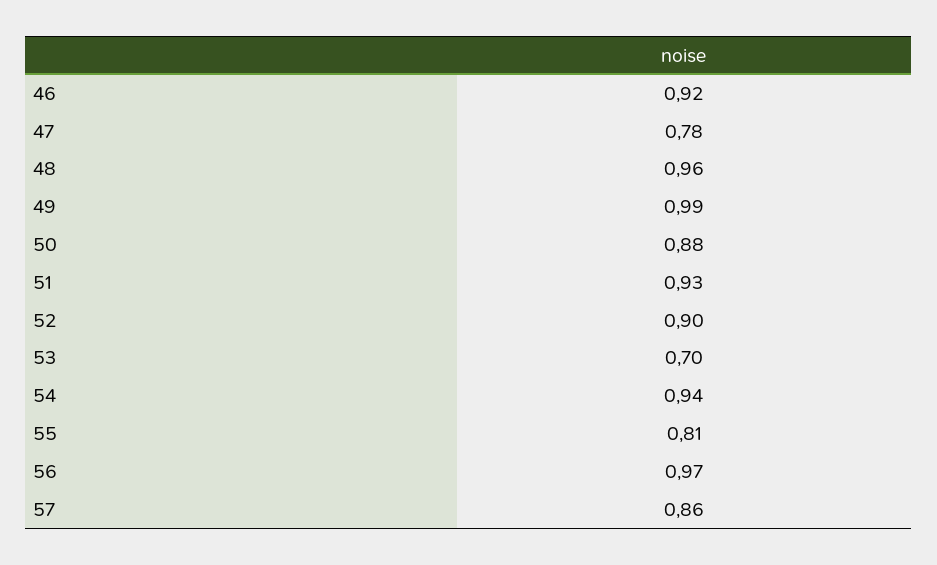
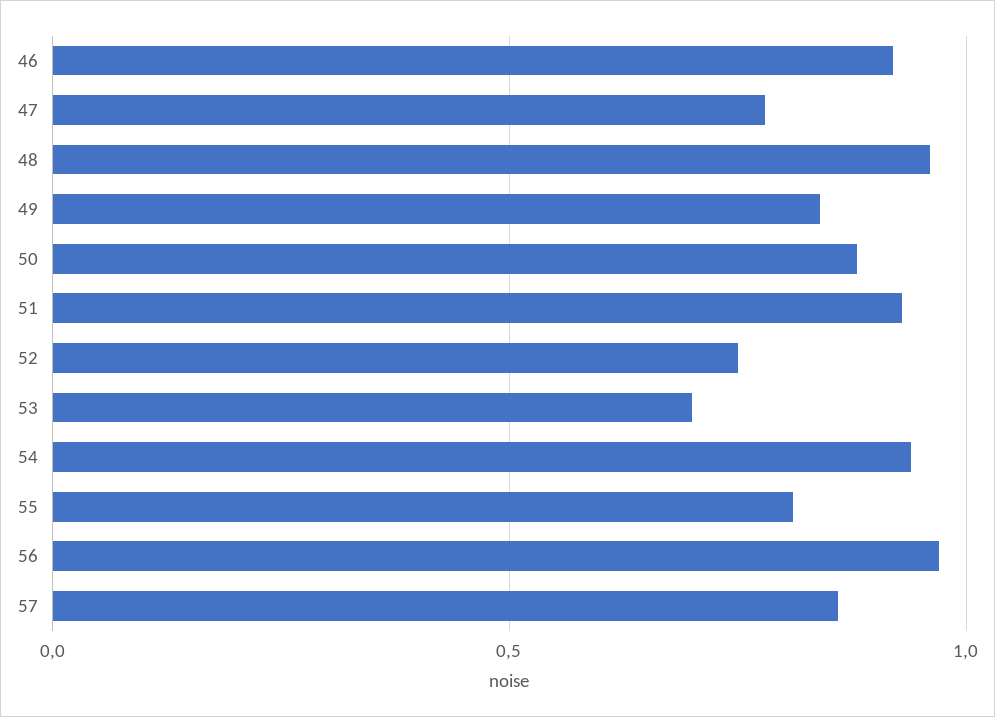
  {
    "46": 0.92,
    "47": 0.78,
    "48": 0.96,
-   "49": 0.99,
+   "49": 0.85,
    "50": 0.88,
    "51": 0.93,
-   "52": 0.9,
+   "52": 0.75,
    "53": 0.7,
    "54": 0.94,
    "55": 0.81,
    "56": 0.97,
    "57": 0.86
  }

